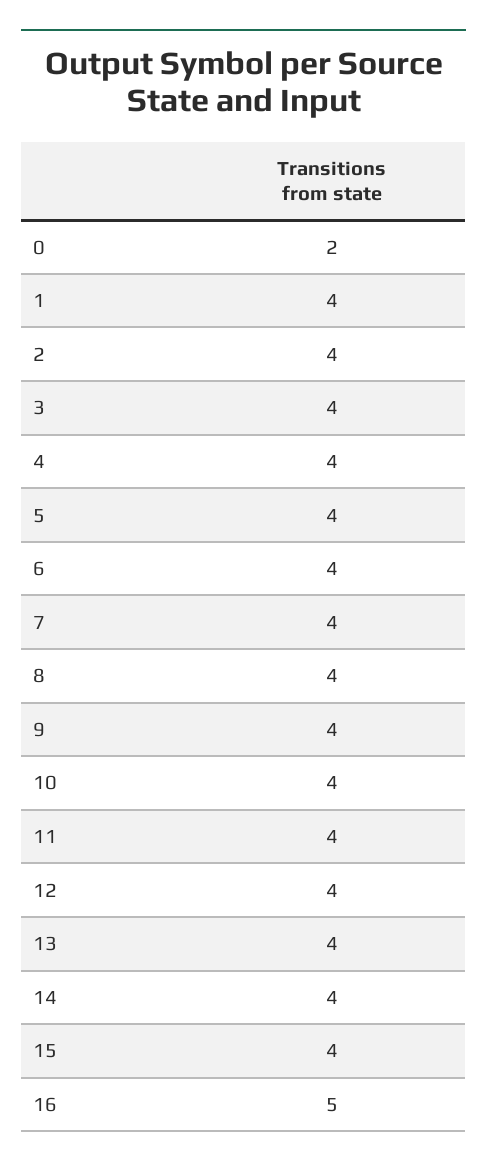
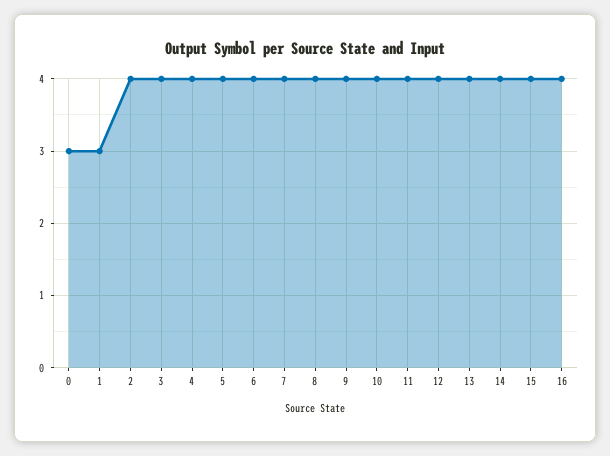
  {
-   "0": 2,
+   "0": 3,
-   "1": 4,
+   "1": 3,
    "2": 4,
    "3": 4,
    "4": 4,
    "5": 4,
    "6": 4,
    "7": 4,
    "8": 4,
    "9": 4,
    "10": 4,
    "11": 4,
    "12": 4,
    "13": 4,
    "14": 4,
    "15": 4,
-   "16": 5
+   "16": 4
  }

